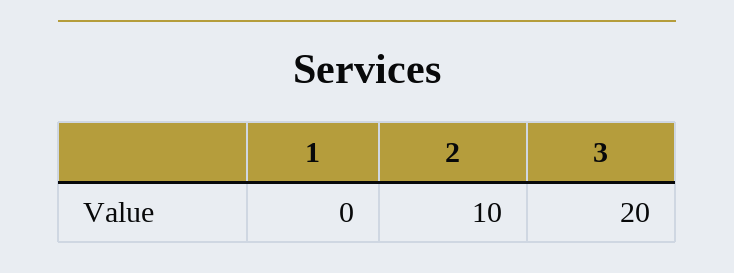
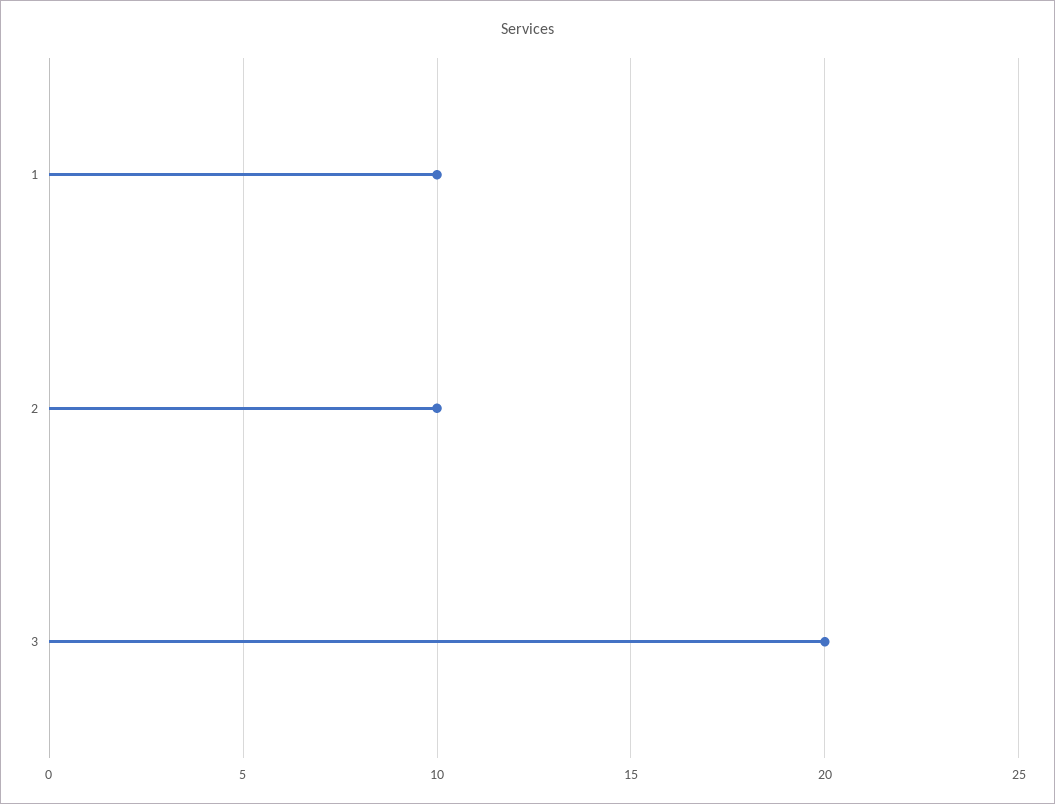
  {
-   "1": 0,
+   "1": 10,
    "2": 10,
    "3": 20
  }

